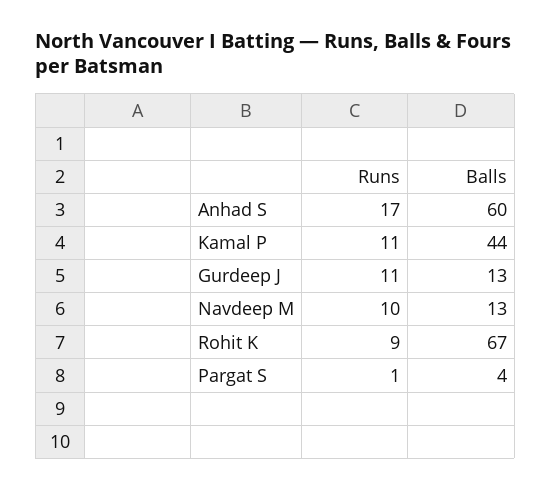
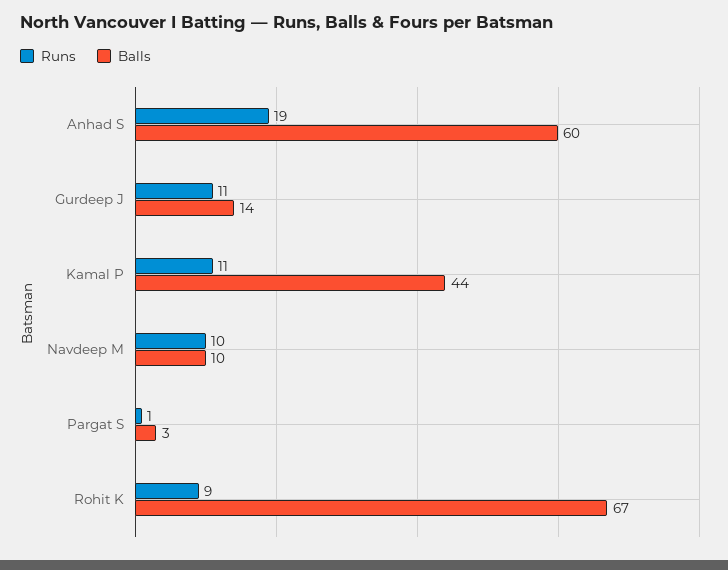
  {
    "Runs": {
-     "Anhad S": 17,
+     "Anhad S": 19,
      "Kamal P": 11,
      "Gurdeep J": 11,
      "Navdeep M": 10,
      "Rohit K": 9,
      "Pargat S": 1
    },
    "Balls": {
      "Anhad S": 60,
      "Kamal P": 44,
-     "Gurdeep J": 13,
+     "Gurdeep J": 14,
-     "Navdeep M": 13,
+     "Navdeep M": 10,
      "Rohit K": 67,
-     "Pargat S": 4
+     "Pargat S": 3
    }
  }

